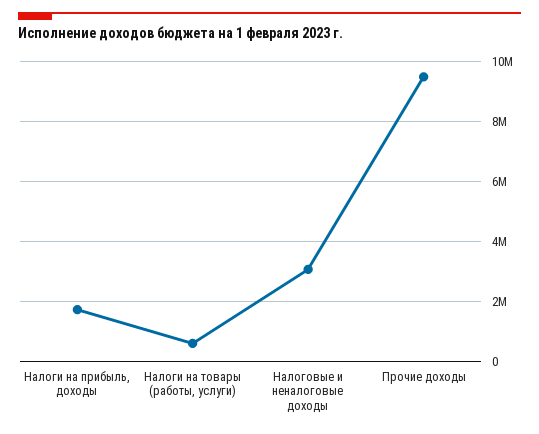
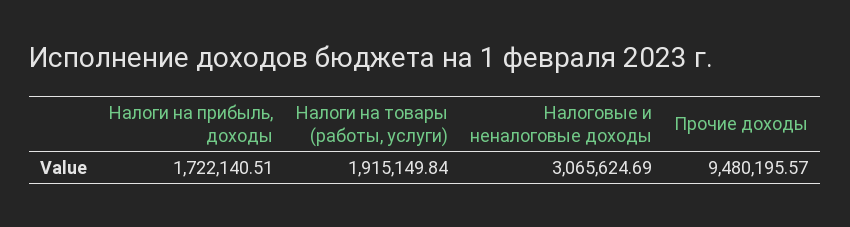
  {
    "Налоги на прибыль, доходы": 1722140.51,
-   "Налоги на товары (работы, услуги)": 600000,
+   "Налоги на товары (работы, услуги)": 1915149.84,
    "Налоговые и неналоговые доходы": 3065624.69,
    "Прочие доходы": 9480195.57
  }

